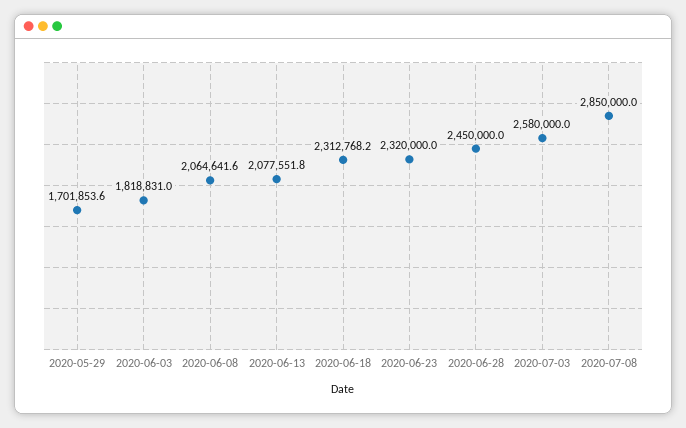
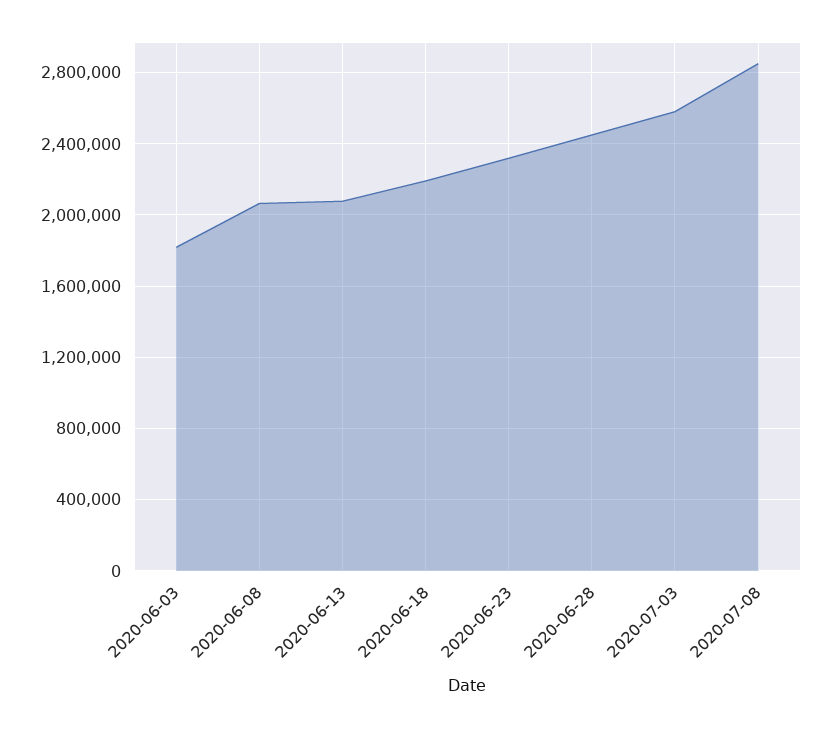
  {
-   "2020-05-29": 1701853.6,
    "2020-06-03": 1818831,
    "2020-06-08": 2064641.6,
    "2020-06-13": 2077551.8,
-   "2020-06-18": 2312768.2,
+   "2020-06-18": 2200000,
    "2020-06-23": 2320000,
    "2020-06-28": 2450000,
    "2020-07-03": 2580000,
    "2020-07-08": 2850000
  }

